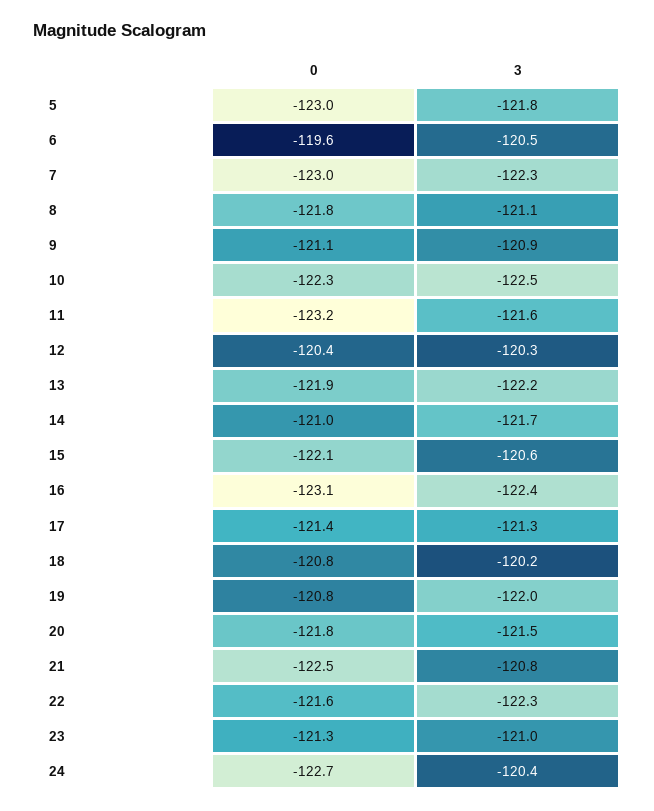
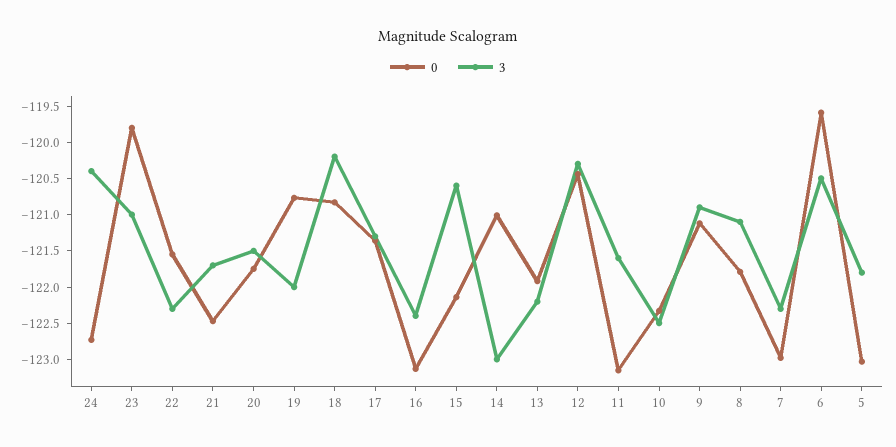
  {
    "0": {
      "5": -123,
      "6": -119.6,
      "7": -123,
      "8": -121.8,
      "9": -121.1,
      "10": -122.3,
      "11": -123.2,
      "12": -120.4,
      "13": -121.9,
      "14": -121,
      "15": -122.1,
      "16": -123.1,
      "17": -121.4,
      "18": -120.8,
      "19": -120.8,
      "20": -121.8,
      "21": -122.5,
      "22": -121.6,
-     "23": -121.3,
+     "23": -119.75,
      "24": -122.7
    },
    "3": {
      "5": -121.8,
      "6": -120.5,
      "7": -122.3,
      "8": -121.1,
      "9": -120.9,
      "10": -122.5,
      "11": -121.6,
      "12": -120.3,
      "13": -122.2,
-     "14": -121.7,
+     "14": -123,
      "15": -120.6,
      "16": -122.4,
      "17": -121.3,
      "18": -120.2,
      "19": -122,
      "20": -121.5,
-     "21": -120.8,
+     "21": -121.75,
      "22": -122.3,
      "23": -121,
      "24": -120.4
    }
  }

